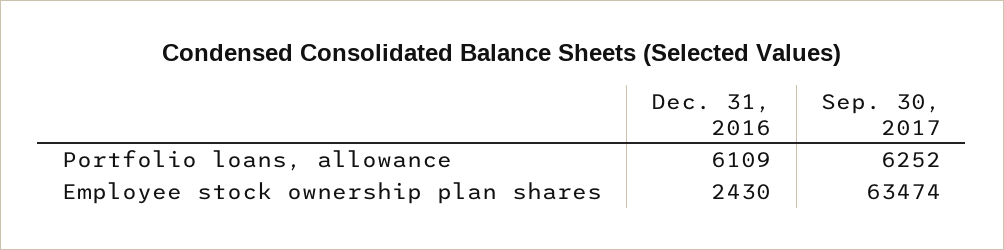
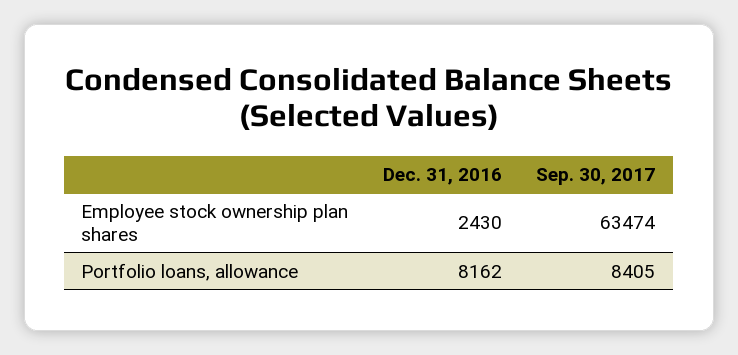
  {
    "Dec. 31, 2016": {
-     "Portfolio loans, allowance": 6109,
+     "Portfolio loans, allowance": 8162,
      "Employee stock ownership plan shares": 2430
    },
    "Sep. 30, 2017": {
-     "Portfolio loans, allowance": 6252,
+     "Portfolio loans, allowance": 8405,
      "Employee stock ownership plan shares": 63474
    }
  }

